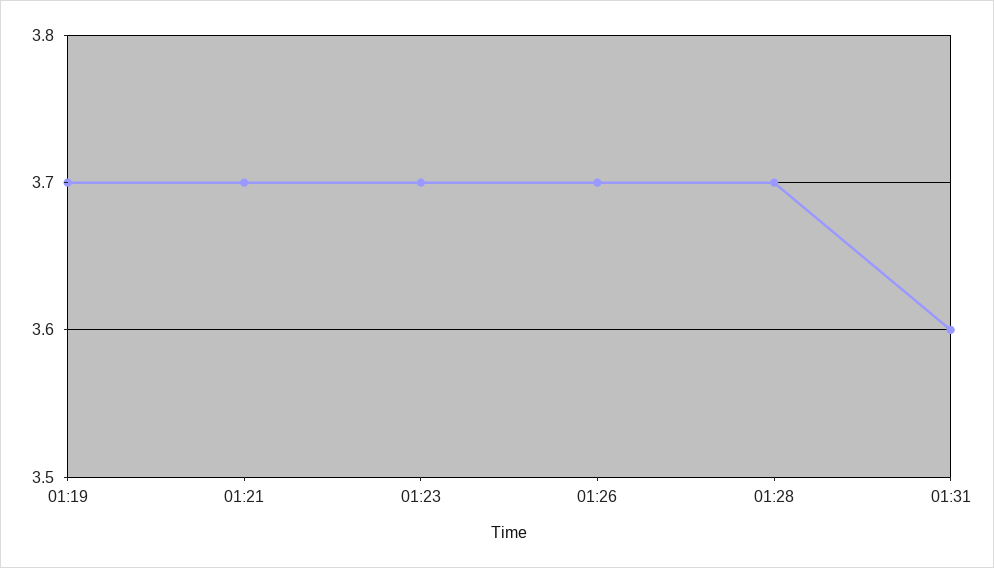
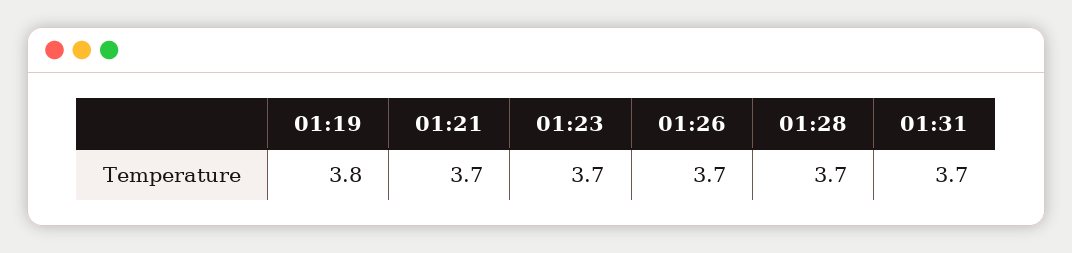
  {
-   "01:19": 3.7,
+   "01:19": 3.8,
    "01:21": 3.7,
    "01:23": 3.7,
    "01:26": 3.7,
    "01:28": 3.7,
-   "01:31": 3.6
+   "01:31": 3.7
  }

